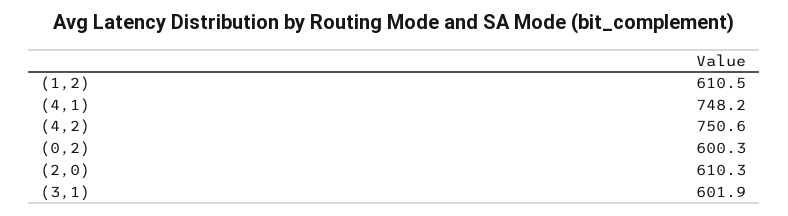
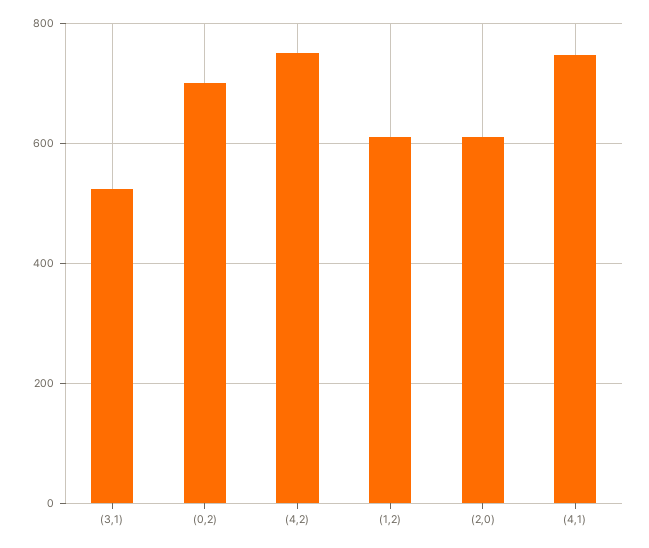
  {
    "(1,2)": 610.5,
    "(4,1)": 748.2,
    "(4,2)": 750.6,
-   "(0,2)": 600.3,
+   "(0,2)": 700,
    "(2,0)": 610.3,
-   "(3,1)": 601.9
+   "(3,1)": 520
  }

